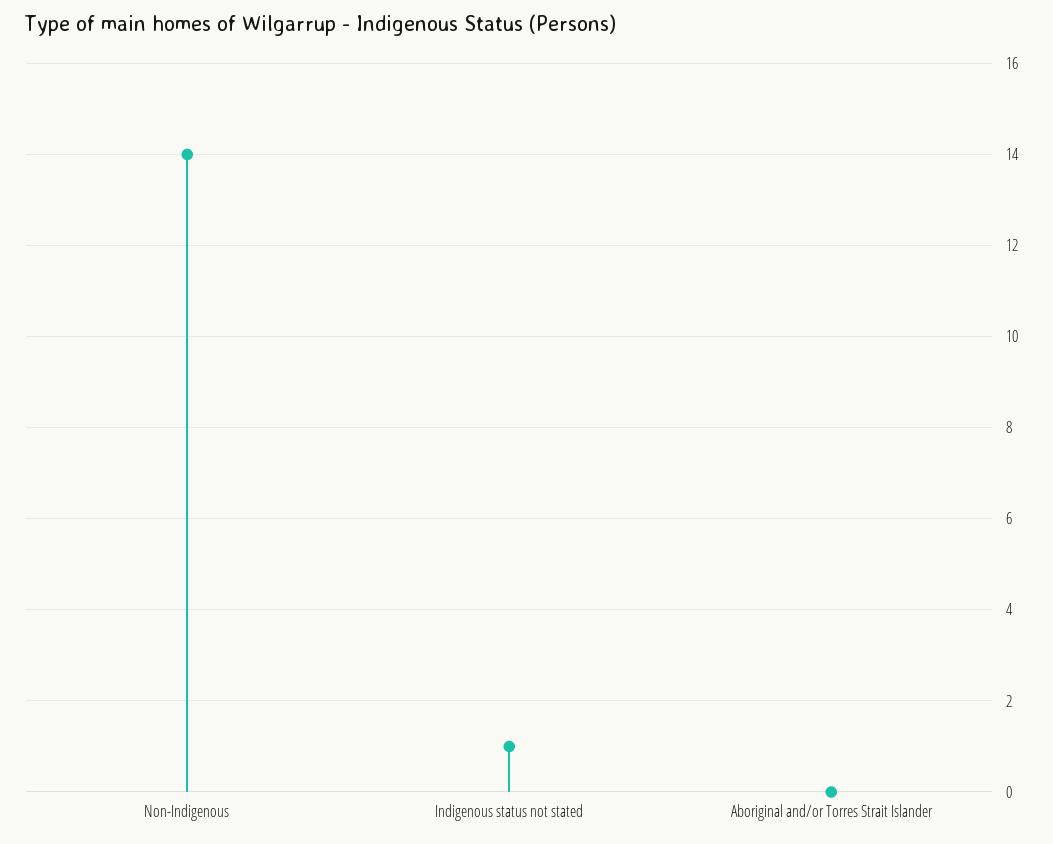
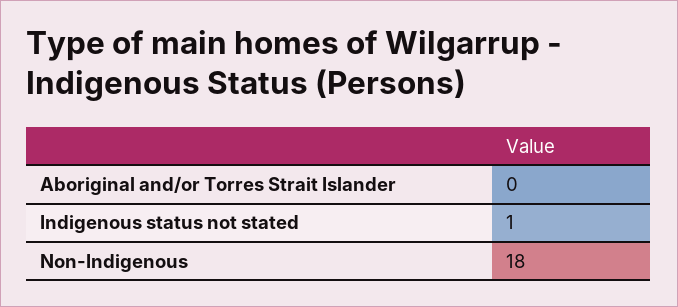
  {
-   "Non-Indigenous": 14,
+   "Non-Indigenous": 18,
    "Indigenous status not stated": 1,
    "Aboriginal and/or Torres Strait Islander": 0
  }

